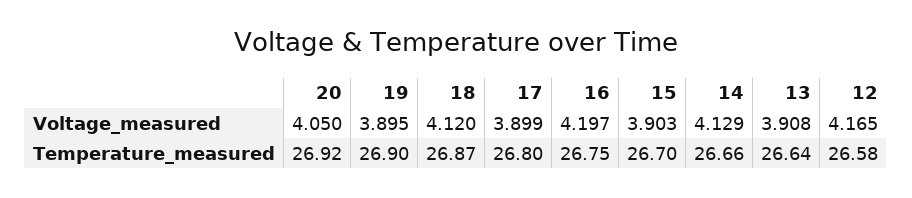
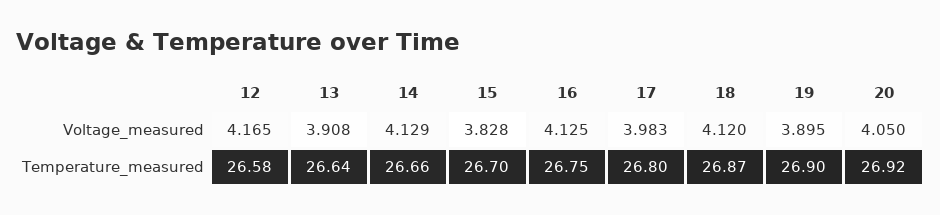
  {
    "20": {
      "Voltage_measured": 4.05,
      "Temperature_measured": 26.92
    },
    "19": {
      "Voltage_measured": 3.895,
      "Temperature_measured": 26.9
    },
    "18": {
      "Voltage_measured": 4.12,
      "Temperature_measured": 26.87
    },
    "17": {
-     "Voltage_measured": 3.899,
+     "Voltage_measured": 3.983,
      "Temperature_measured": 26.8
    },
    "16": {
-     "Voltage_measured": 4.197,
+     "Voltage_measured": 4.125,
      "Temperature_measured": 26.75
    },
    "15": {
-     "Voltage_measured": 3.903,
+     "Voltage_measured": 3.828,
      "Temperature_measured": 26.7
    },
    "14": {
      "Voltage_measured": 4.129,
      "Temperature_measured": 26.66
    },
    "13": {
      "Voltage_measured": 3.908,
      "Temperature_measured": 26.64
    },
    "12": {
      "Voltage_measured": 4.165,
      "Temperature_measured": 26.58
    }
  }

